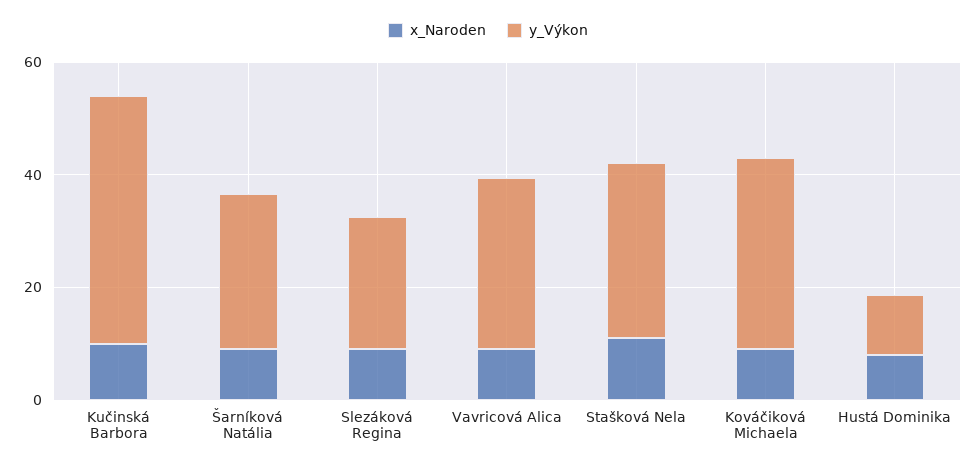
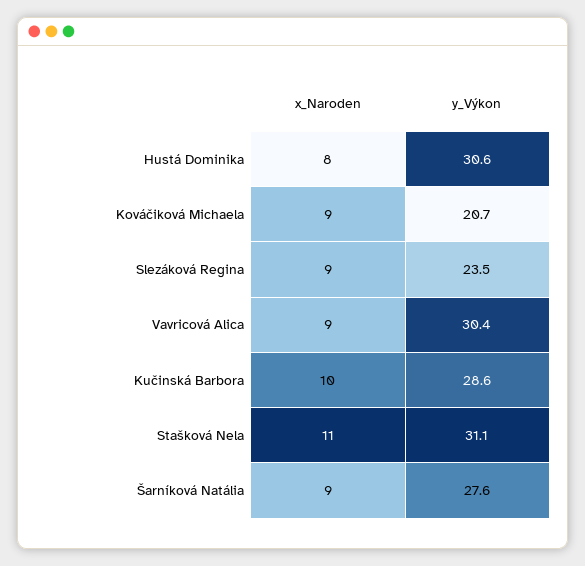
  {
    "x_Naroden": {
      "Kučinská Barbora": 10,
      "Šarníková Natália": 9,
      "Slezáková Regina": 9,
      "Vavricová Alica": 9,
      "Stašková Nela": 11,
      "Kováčiková Michaela": 9,
      "Hustá Dominika": 8
    },
    "y_Výkon": {
-     "Kučinská Barbora": 45,
+     "Kučinská Barbora": 28.6,
      "Šarníková Natália": 27.6,
      "Slezáková Regina": 23.5,
      "Vavricová Alica": 30.4,
      "Stašková Nela": 31.1,
-     "Kováčiková Michaela": 35,
+     "Kováčiková Michaela": 20.7,
-     "Hustá Dominika": 10
+     "Hustá Dominika": 30.6
    }
  }

